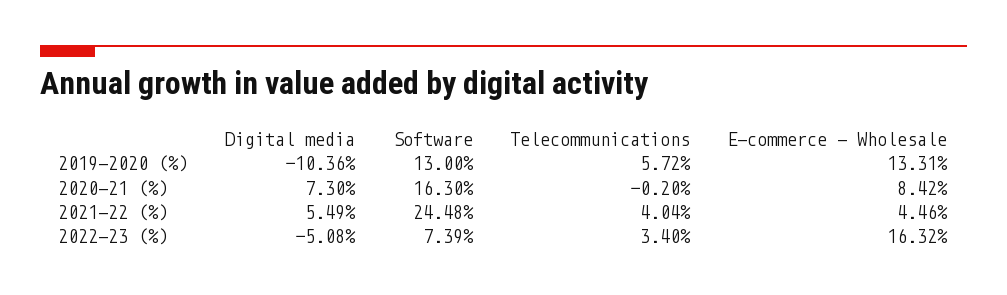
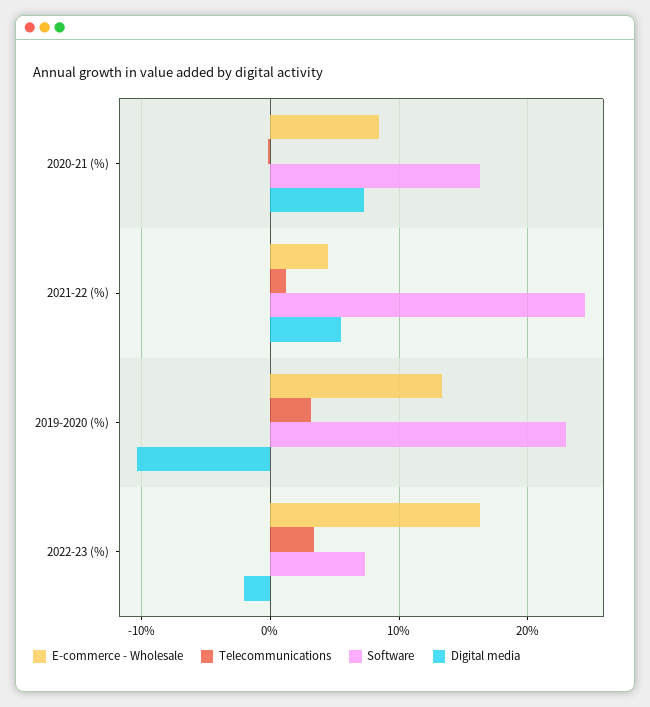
  {
    "Digital media": {
      "2019-2020 (%)": -10.36,
      "2020-21 (%)": 7.3,
      "2021-22 (%)": 5.49,
-     "2022-23 (%)": -5.08
+     "2022-23 (%)": -2
    },
    "Software": {
-     "2019-2020 (%)": 13,
+     "2019-2020 (%)": 23,
      "2020-21 (%)": 16.3,
      "2021-22 (%)": 24.48,
      "2022-23 (%)": 7.39
    },
    "Telecommunications": {
-     "2019-2020 (%)": 5.72,
+     "2019-2020 (%)": 3,
      "2020-21 (%)": -0.2,
-     "2021-22 (%)": 4.04,
+     "2021-22 (%)": 1,
      "2022-23 (%)": 3.4
    },
    "E-commerce - Wholesale": {
      "2019-2020 (%)": 13.31,
      "2020-21 (%)": 8.42,
      "2021-22 (%)": 4.46,
      "2022-23 (%)": 16.32
    }
  }

